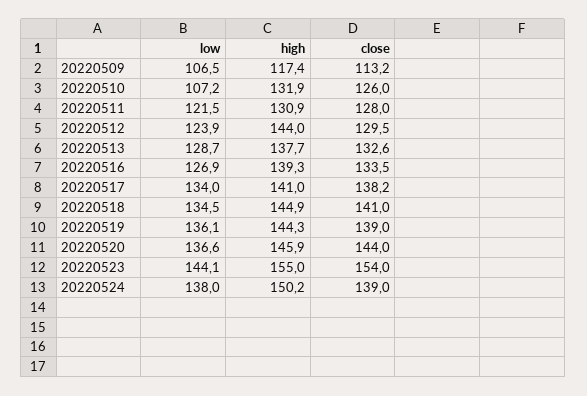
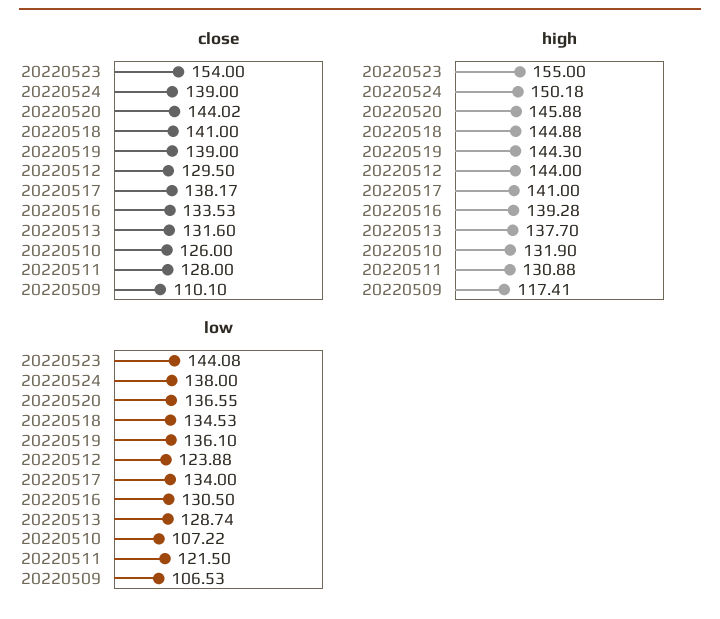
  {
    "low": {
      "20220509": 106.53,
      "20220510": 107.22,
      "20220511": 121.5,
      "20220512": 123.88,
      "20220513": 128.74,
-     "20220516": 126.9,
+     "20220516": 130.5,
      "20220517": 134,
      "20220518": 134.53,
      "20220519": 136.1,
      "20220520": 136.55,
      "20220523": 144.08,
      "20220524": 138
    },
    "high": {
      "20220509": 117.41,
      "20220510": 131.9,
      "20220511": 130.88,
      "20220512": 144,
      "20220513": 137.7,
      "20220516": 139.28,
      "20220517": 141,
      "20220518": 144.88,
      "20220519": 144.3,
      "20220520": 145.88,
      "20220523": 155,
      "20220524": 150.18
    },
    "close": {
-     "20220509": 113.2,
+     "20220509": 110.1,
      "20220510": 126,
      "20220511": 128,
      "20220512": 129.5,
-     "20220513": 132.6,
+     "20220513": 131.6,
      "20220516": 133.53,
      "20220517": 138.17,
      "20220518": 141,
      "20220519": 139,
      "20220520": 144.02,
      "20220523": 154,
      "20220524": 139
    }
  }

